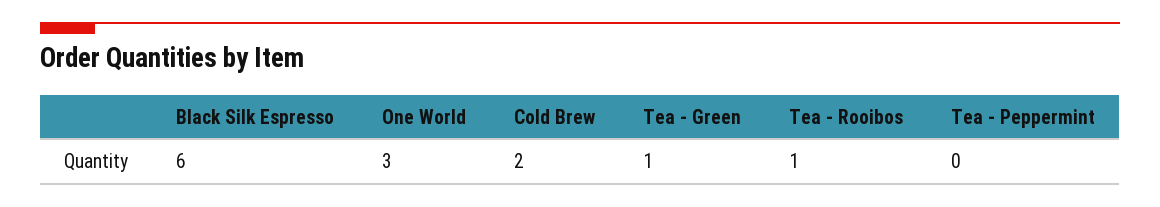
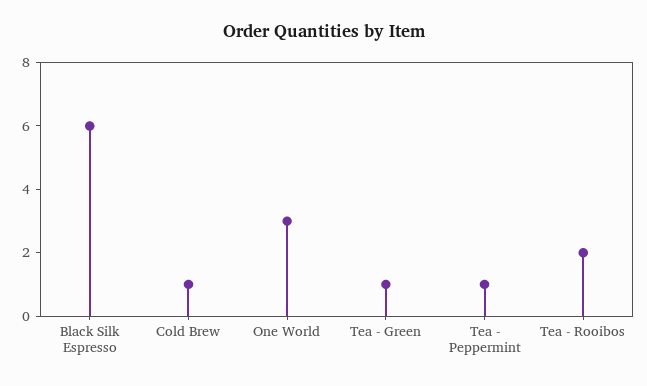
  {
    "Black Silk Espresso": 6,
    "One World": 3,
-   "Cold Brew": 2,
+   "Cold Brew": 1,
    "Tea - Green": 1,
-   "Tea - Rooibos": 1,
+   "Tea - Rooibos": 2,
-   "Tea - Peppermint": 0
+   "Tea - Peppermint": 1
  }

